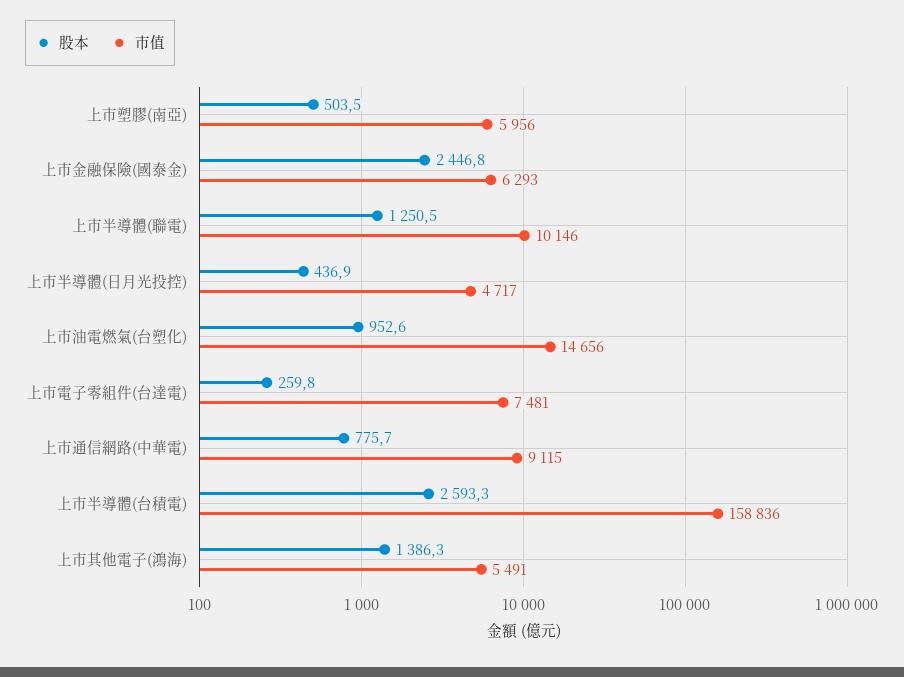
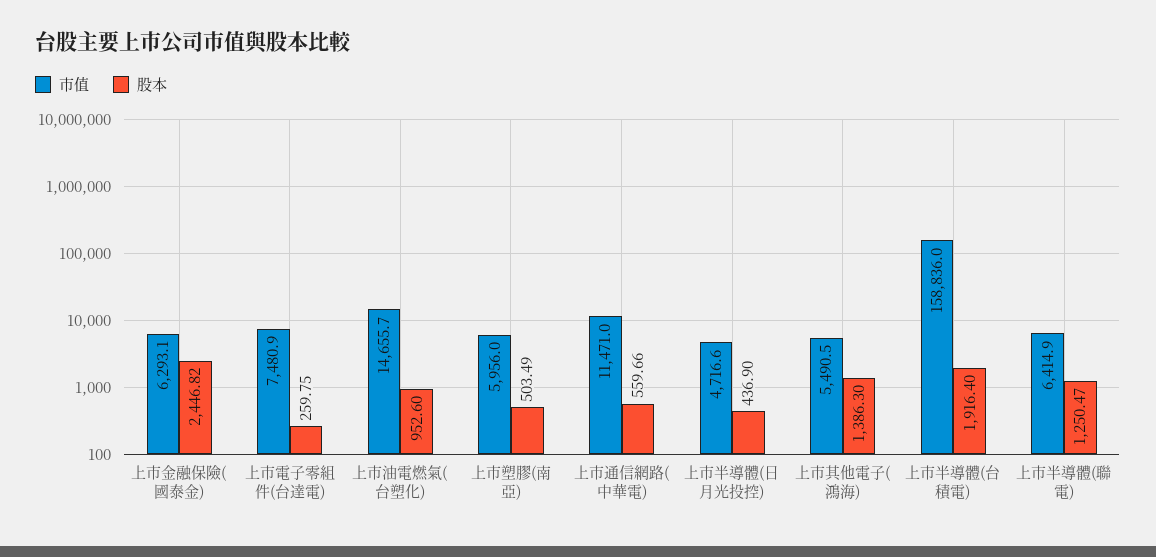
  {
    "股本": {
      "上市塑膠(南亞)": 503.49,
      "上市金融保險(國泰金)": 2446.82,
      "上市半導體(聯電)": 1250.47,
      "上市半導體(日月光投控)": 436.9,
      "上市油電燃氣(台塑化)": 952.6,
      "上市電子零組件(台達電)": 259.75,
-     "上市通信網路(中華電)": 775.7,
+     "上市通信網路(中華電)": 559.66,
-     "上市半導體(台積電)": 2593.3,
+     "上市半導體(台積電)": 1916.4,
      "上市其他電子(鴻海)": 1386.3
    },
    "市值": {
      "上市塑膠(南亞)": 5956,
      "上市金融保險(國泰金)": 6293.1,
-     "上市半導體(聯電)": 10146,
+     "上市半導體(聯電)": 6414.9,
      "上市半導體(日月光投控)": 4716.6,
      "上市油電燃氣(台塑化)": 14655.7,
      "上市電子零組件(台達電)": 7480.9,
-     "上市通信網路(中華電)": 9115,
+     "上市通信網路(中華電)": 11471,
      "上市半導體(台積電)": 158836,
      "上市其他電子(鴻海)": 5490.5
    }
  }

